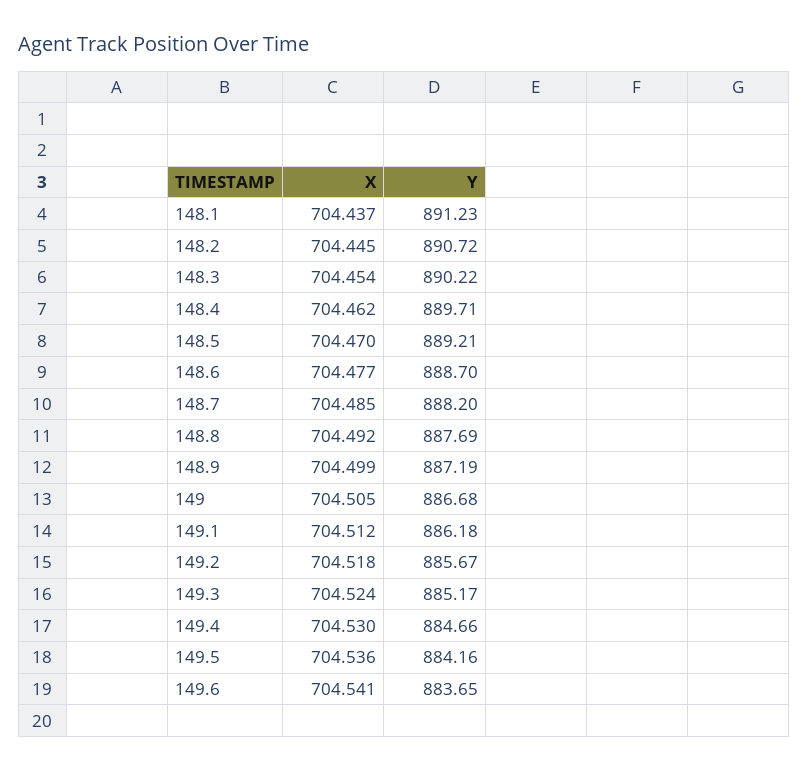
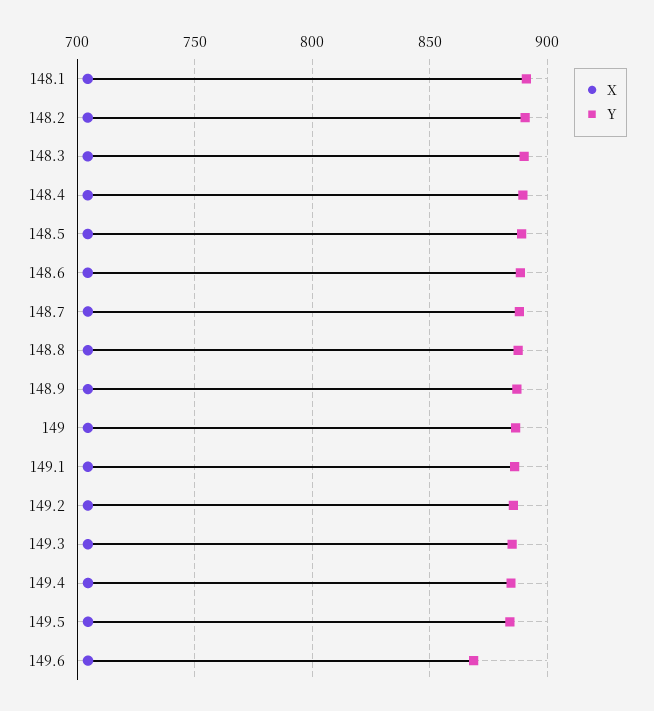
  {
    "X": {
      "148.1": 704.437,
      "148.2": 704.445,
      "148.3": 704.454,
      "148.4": 704.462,
      "148.5": 704.47,
      "148.6": 704.477,
      "148.7": 704.485,
      "148.8": 704.492,
      "148.9": 704.499,
      "149": 704.505,
      "149.1": 704.512,
      "149.2": 704.518,
      "149.3": 704.524,
      "149.4": 704.53,
      "149.5": 704.536,
      "149.6": 704.541
    },
    "Y": {
      "148.1": 891.23,
      "148.2": 890.72,
      "148.3": 890.22,
      "148.4": 889.71,
      "148.5": 889.21,
      "148.6": 888.7,
      "148.7": 888.2,
      "148.8": 887.69,
      "148.9": 887.19,
      "149": 886.68,
      "149.1": 886.18,
      "149.2": 885.67,
      "149.3": 885.17,
      "149.4": 884.66,
      "149.5": 884.16,
-     "149.6": 883.65
+     "149.6": 870
    }
  }

